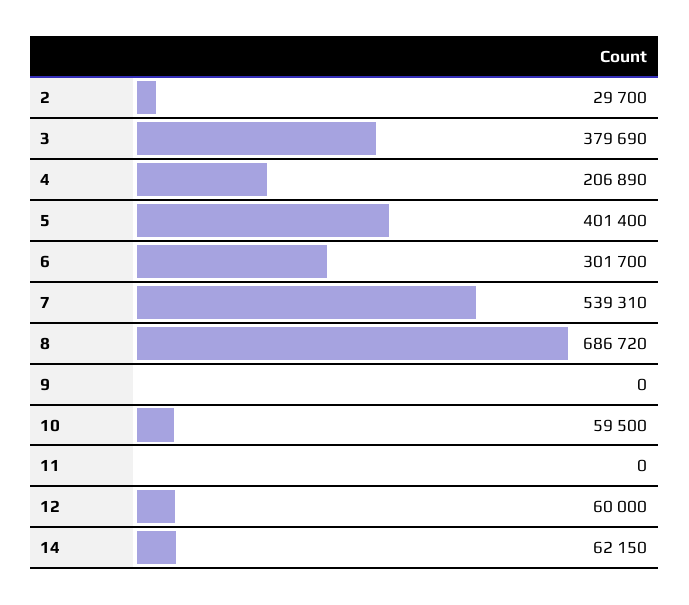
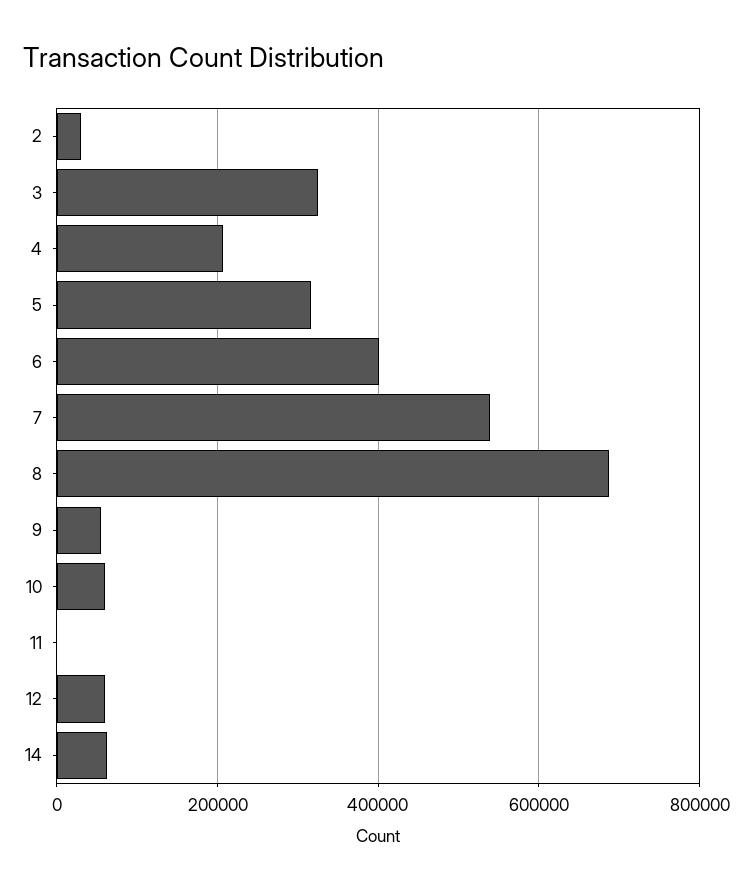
  {
    "2": 29700,
-   "3": 379690,
+   "3": 320000,
    "4": 206890,
-   "5": 401400,
+   "5": 320000,
-   "6": 301700,
+   "6": 400000,
    "7": 539310,
    "8": 686720,
-   "9": 0,
+   "9": 60000,
    "10": 59500,
    "11": 0,
    "12": 60000,
    "14": 62150
  }

